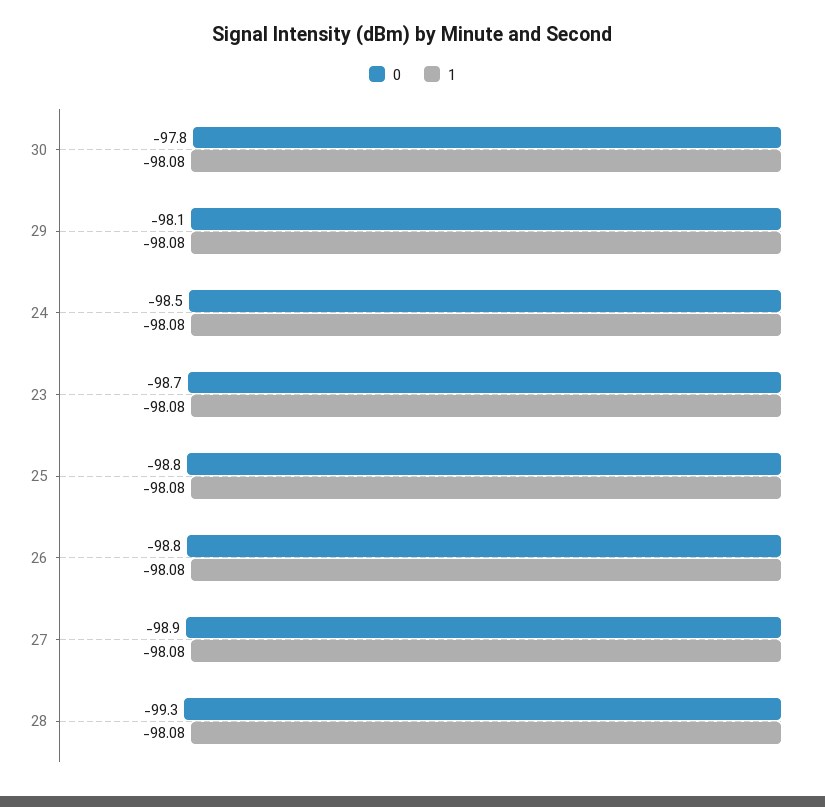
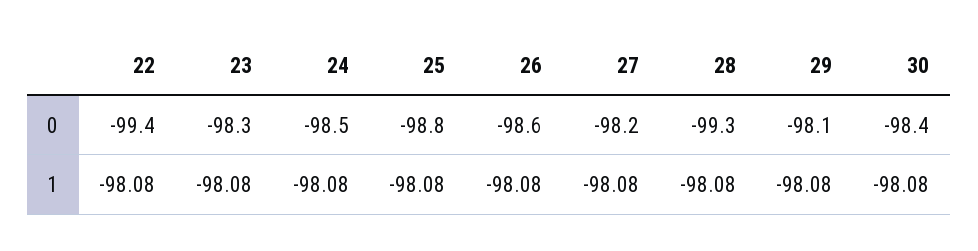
  {
    "0": {
-     "30": -97.8,
+     "30": -98.4,
      "29": -98.1,
      "24": -98.5,
-     "23": -98.7,
+     "23": -98.3,
      "25": -98.8,
-     "26": -98.8,
+     "26": -98.6,
-     "27": -98.9,
+     "27": -98.2,
-     "28": -99.3
+     "28": -99.3,
+     "22": -99.4
    },
    "1": {
      "30": -98.08,
      "29": -98.08,
      "24": -98.08,
      "23": -98.08,
      "25": -98.08,
      "26": -98.08,
      "27": -98.08,
-     "28": -98.08
+     "28": -98.08,
+     "22": -98.08
    }
  }

